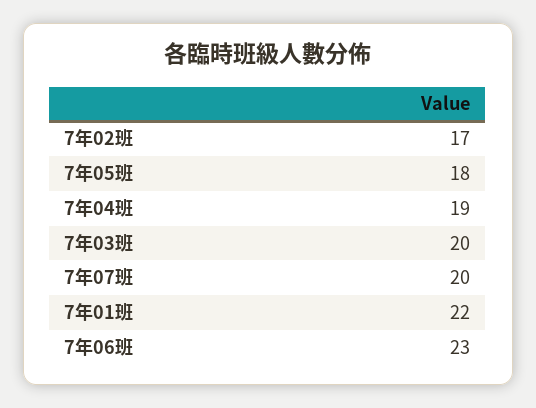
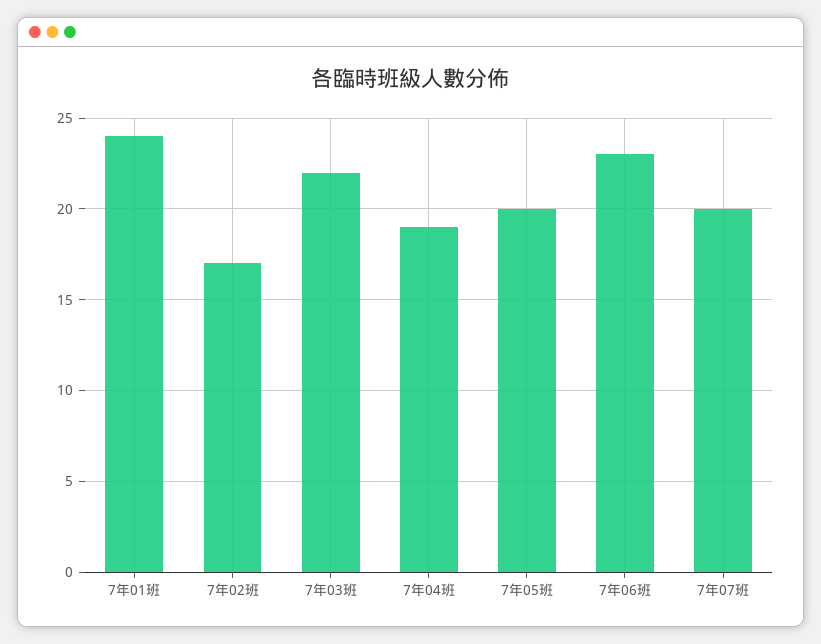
  {
    "7年02班": 17,
-   "7年05班": 18,
+   "7年05班": 20,
    "7年04班": 19,
-   "7年03班": 20,
+   "7年03班": 22,
    "7年07班": 20,
-   "7年01班": 22,
+   "7年01班": 24,
    "7年06班": 23
  }

